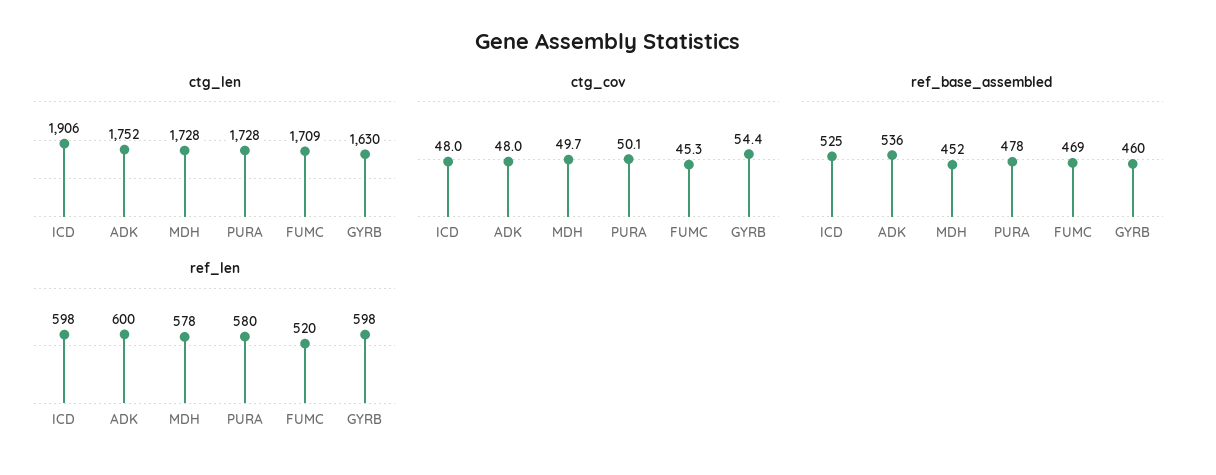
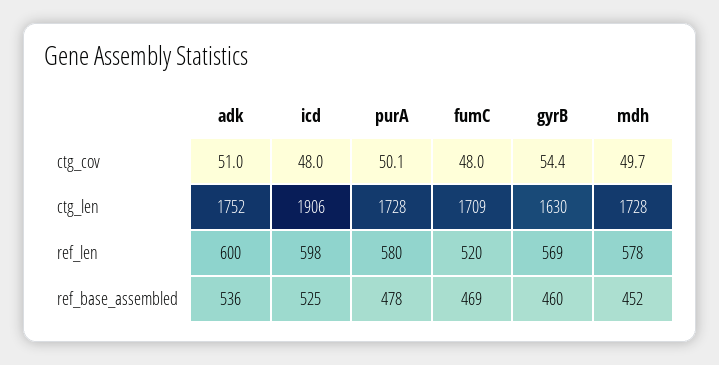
  {
    "ctg_len": {
      "ICD": 1906,
      "ADK": 1752,
      "MDH": 1728,
      "PURA": 1728,
      "FUMC": 1709,
      "GYRB": 1630
    },
    "ctg_cov": {
      "ICD": 48,
-     "ADK": 48,
+     "ADK": 51,
      "MDH": 49.7,
      "PURA": 50.1,
-     "FUMC": 45.3,
+     "FUMC": 48,
      "GYRB": 54.4
    },
    "ref_base_assembled": {
      "ICD": 525,
      "ADK": 536,
      "MDH": 452,
      "PURA": 478,
      "FUMC": 469,
      "GYRB": 460
    },
    "ref_len": {
      "ICD": 598,
      "ADK": 600,
      "MDH": 578,
      "PURA": 580,
      "FUMC": 520,
-     "GYRB": 598
+     "GYRB": 569
    }
  }

